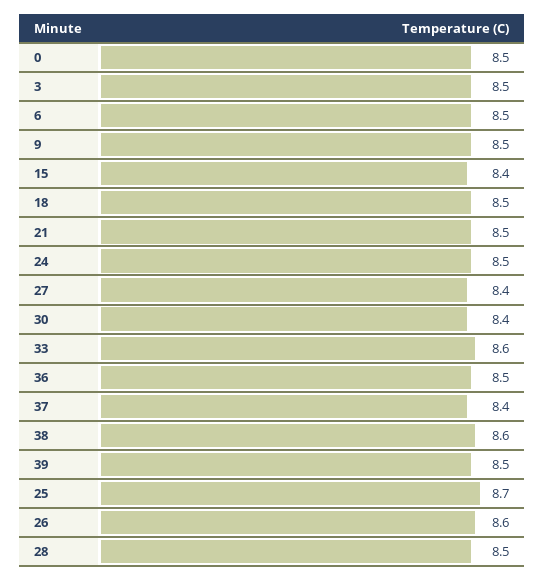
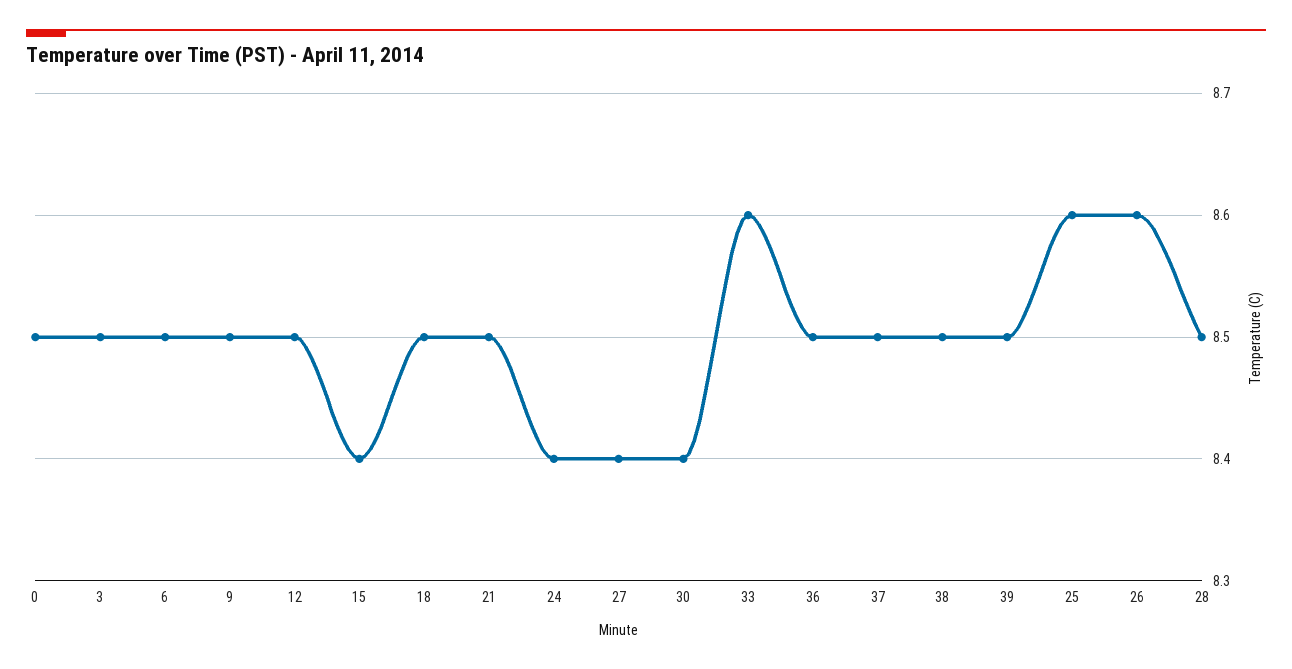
  {
    "0": 8.5,
    "3": 8.5,
    "6": 8.5,
    "9": 8.5,
    "15": 8.4,
    "18": 8.5,
    "21": 8.5,
-   "24": 8.5,
+   "24": 8.4,
    "27": 8.4,
    "30": 8.4,
    "33": 8.6,
    "36": 8.5,
-   "37": 8.4,
+   "37": 8.5,
-   "38": 8.6,
+   "38": 8.5,
    "39": 8.5,
-   "25": 8.7,
+   "25": 8.6,
    "26": 8.6,
-   "28": 8.5
+   "28": 8.5,
+   "12": 8.5
  }

